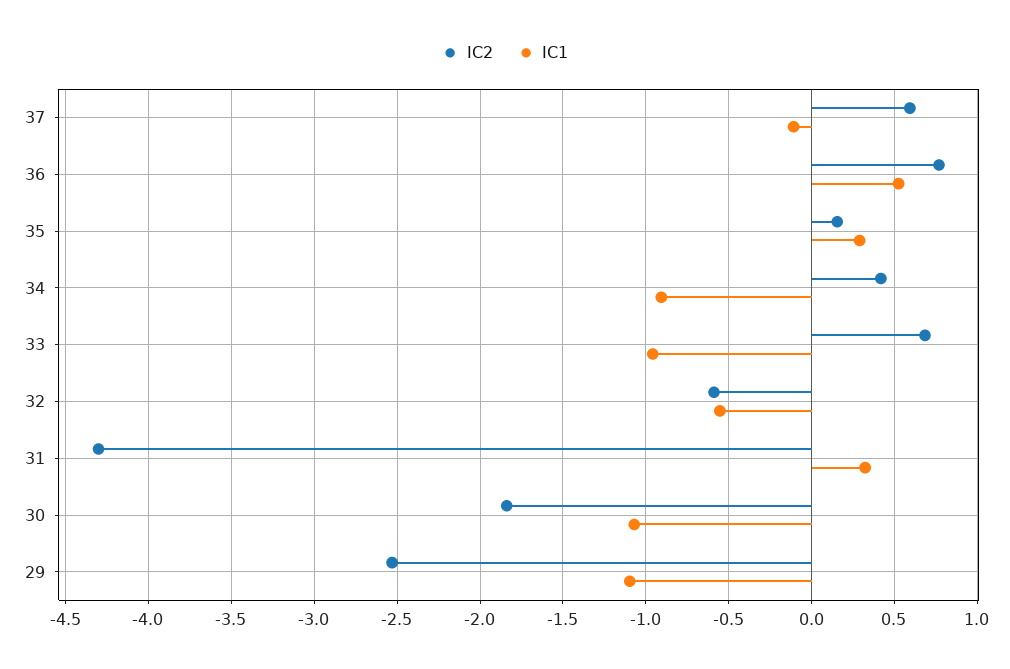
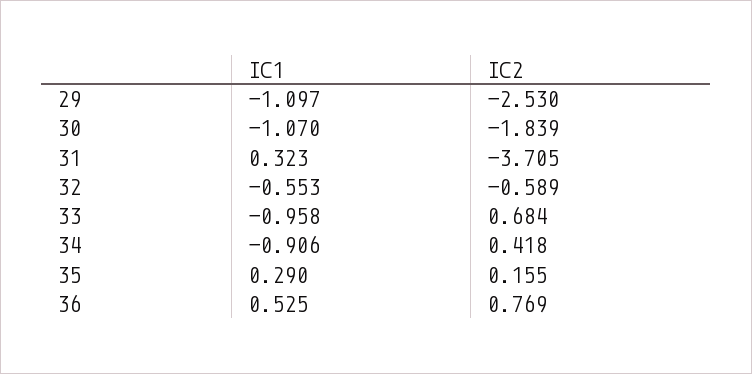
  {
    "IC2": {
-     "37": 0.6,
      "36": 0.769,
      "35": 0.155,
      "34": 0.418,
      "33": 0.684,
      "32": -0.589,
-     "31": -4.3,
+     "31": -3.705,
      "30": -1.839,
      "29": -2.53
    },
    "IC1": {
-     "37": -0.1,
      "36": 0.525,
      "35": 0.29,
      "34": -0.906,
      "33": -0.958,
      "32": -0.553,
      "31": 0.323,
      "30": -1.07,
      "29": -1.097
    }
  }

